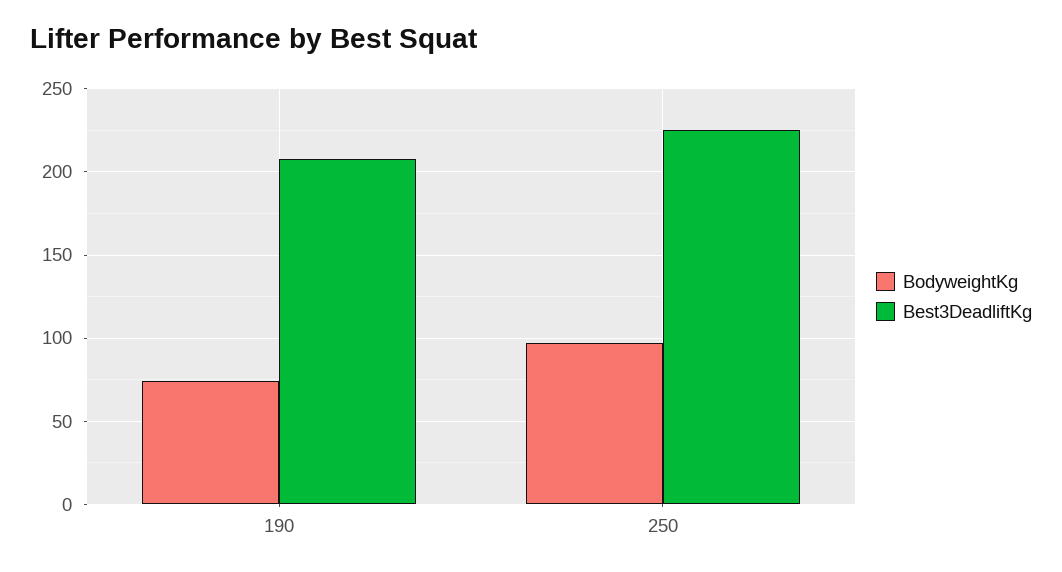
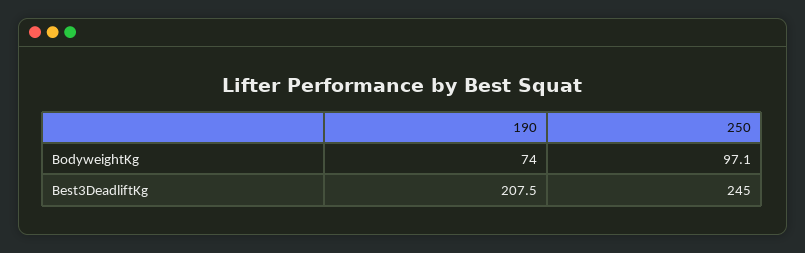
  {
    "BodyweightKg": {
      "190": 74,
      "250": 97.1
    },
    "Best3DeadliftKg": {
      "190": 207.5,
-     "250": 225
+     "250": 245
    }
  }

